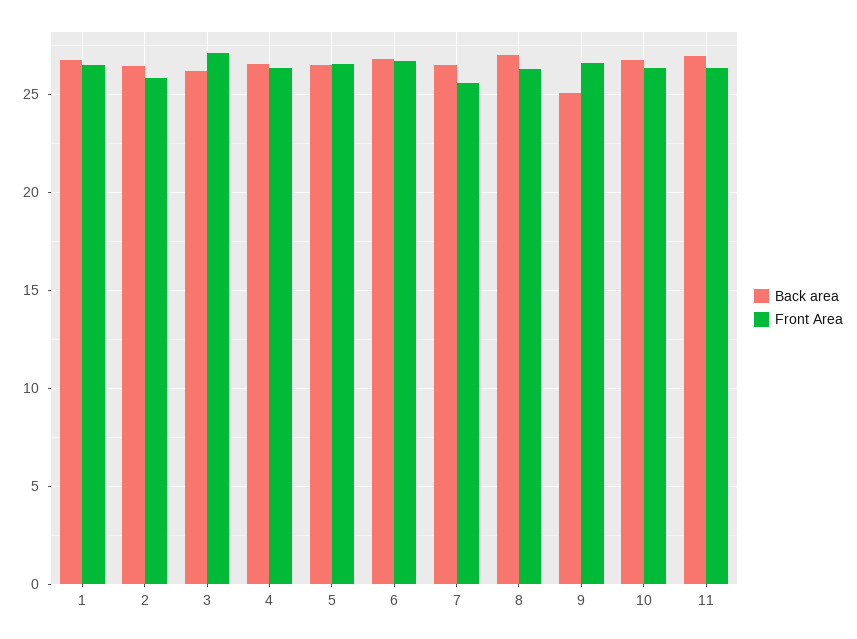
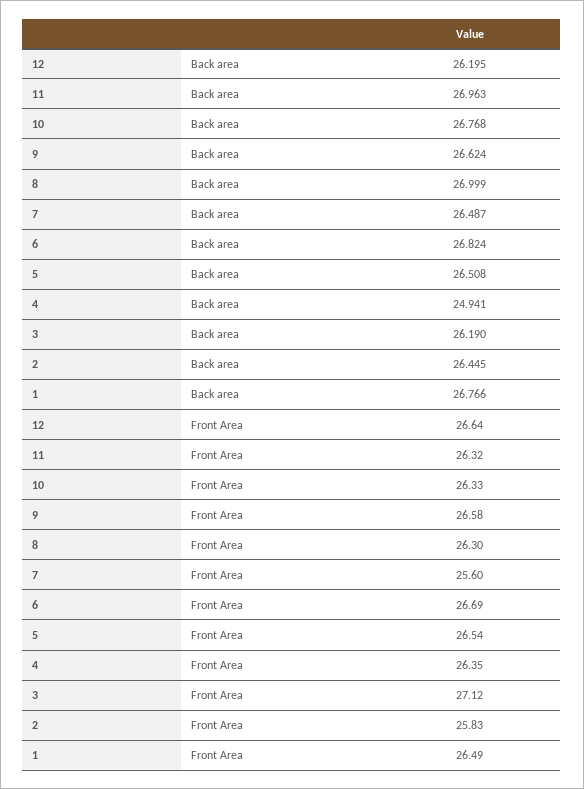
  {
    "Back area": {
      "1": 26.766,
      "2": 26.445,
      "3": 26.19,
-     "4": 26.5,
+     "4": 24.941,
      "5": 26.508,
      "6": 26.824,
      "7": 26.487,
      "8": 26.999,
-     "9": 25,
+     "9": 26.624,
      "10": 26.768,
-     "11": 26.963
+     "11": 26.963,
+     "12": 26.195
    },
    "Front Area": {
      "1": 26.49,
      "2": 25.83,
      "3": 27.12,
      "4": 26.35,
      "5": 26.54,
      "6": 26.69,
      "7": 25.6,
      "8": 26.3,
      "9": 26.58,
      "10": 26.33,
-     "11": 26.32
+     "11": 26.32,
+     "12": 26.64
    }
  }

